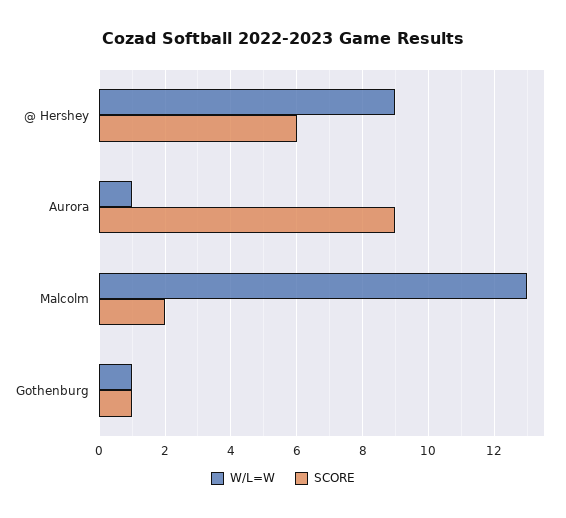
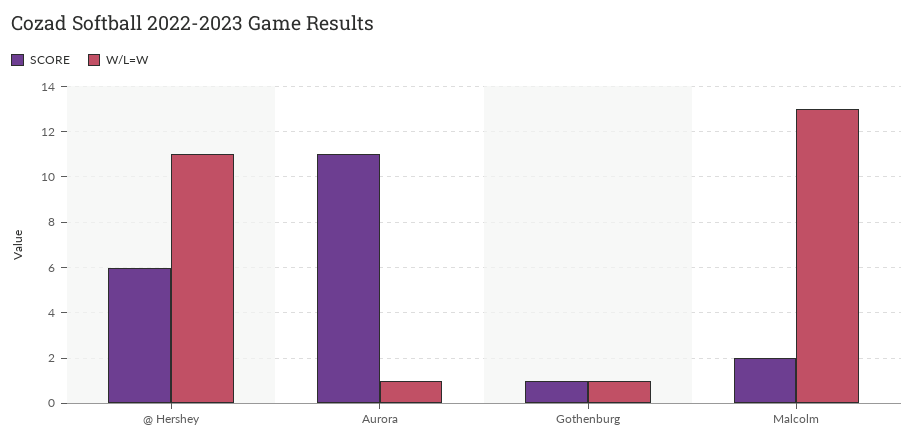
  {
    "W/L=W": {
-     "@ Hershey": 9,
+     "@ Hershey": 11,
      "Aurora": 1,
      "Malcolm": 13,
      "Gothenburg": 1
    },
    "SCORE": {
      "@ Hershey": 6,
-     "Aurora": 9,
+     "Aurora": 11,
      "Malcolm": 2,
      "Gothenburg": 1
    }
  }

